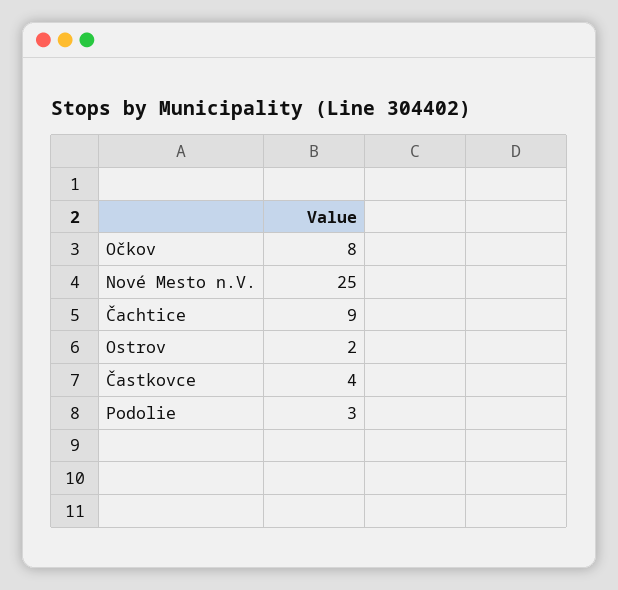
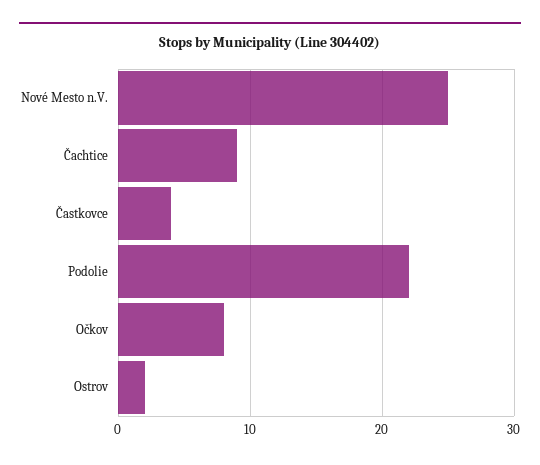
  {
    "Očkov": 8,
    "Nové Mesto n.V.": 25,
    "Čachtice": 9,
    "Ostrov": 2,
    "Častkovce": 4,
-   "Podolie": 3
+   "Podolie": 22
  }

